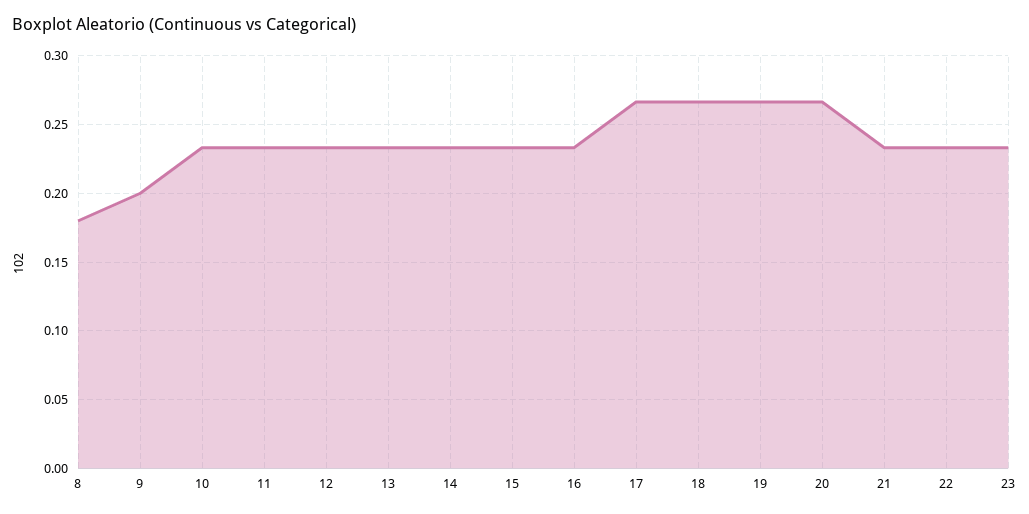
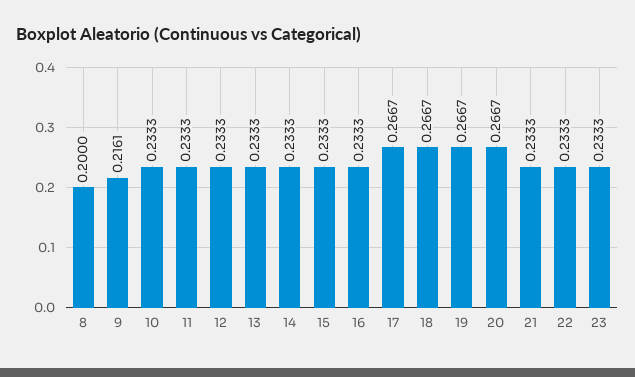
  {
-   "8": 0.18,
+   "8": 0.2,
-   "9": 0.2,
+   "9": 0.2161,
    "10": 0.2333,
    "11": 0.2333,
    "12": 0.2333,
    "13": 0.2333,
    "14": 0.2333,
    "15": 0.2333,
    "16": 0.2333,
    "17": 0.2667,
    "18": 0.2667,
    "19": 0.2667,
    "20": 0.2667,
    "21": 0.2333,
    "22": 0.2333,
    "23": 0.2333
  }

